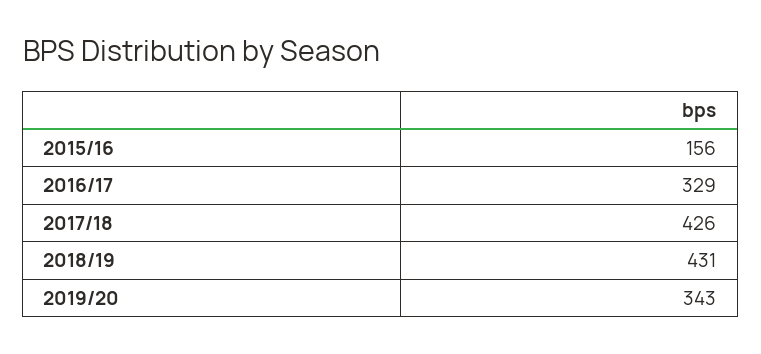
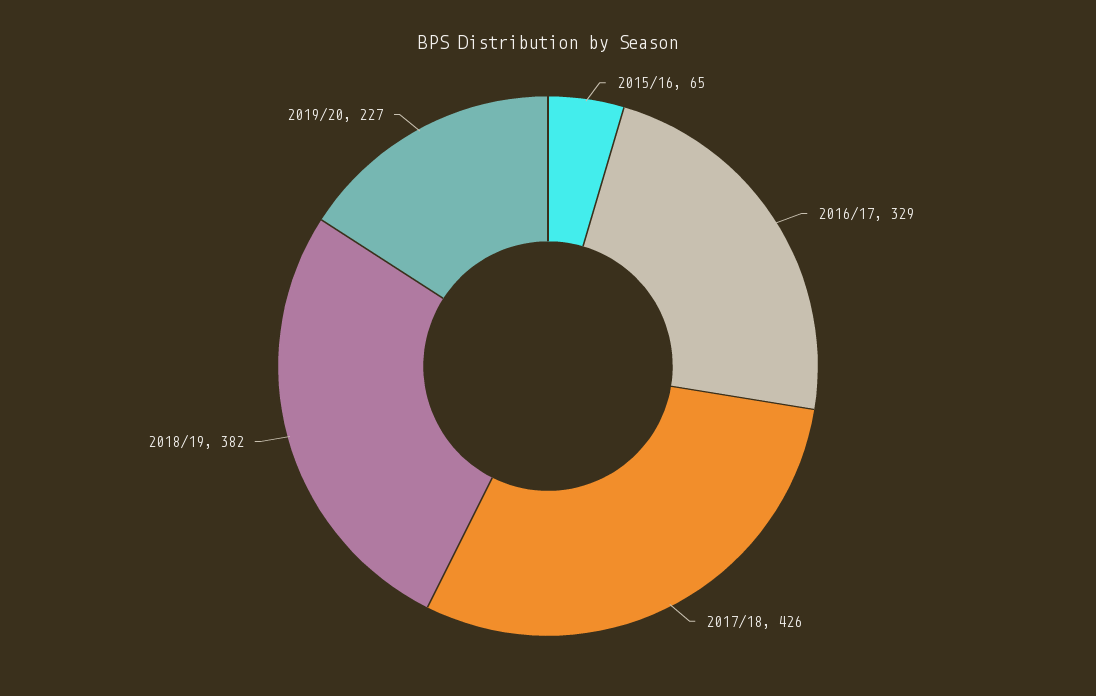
  {
-   "2015/16": 156,
+   "2015/16": 65,
    "2016/17": 329,
    "2017/18": 426,
-   "2018/19": 431,
+   "2018/19": 382,
-   "2019/20": 343
+   "2019/20": 227
  }

